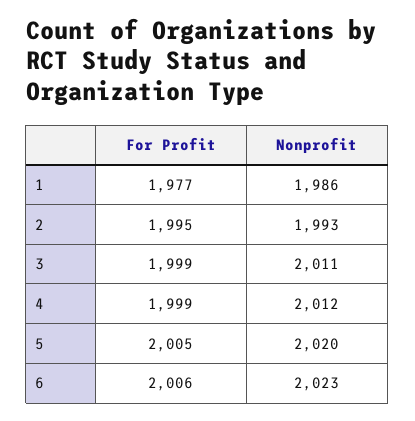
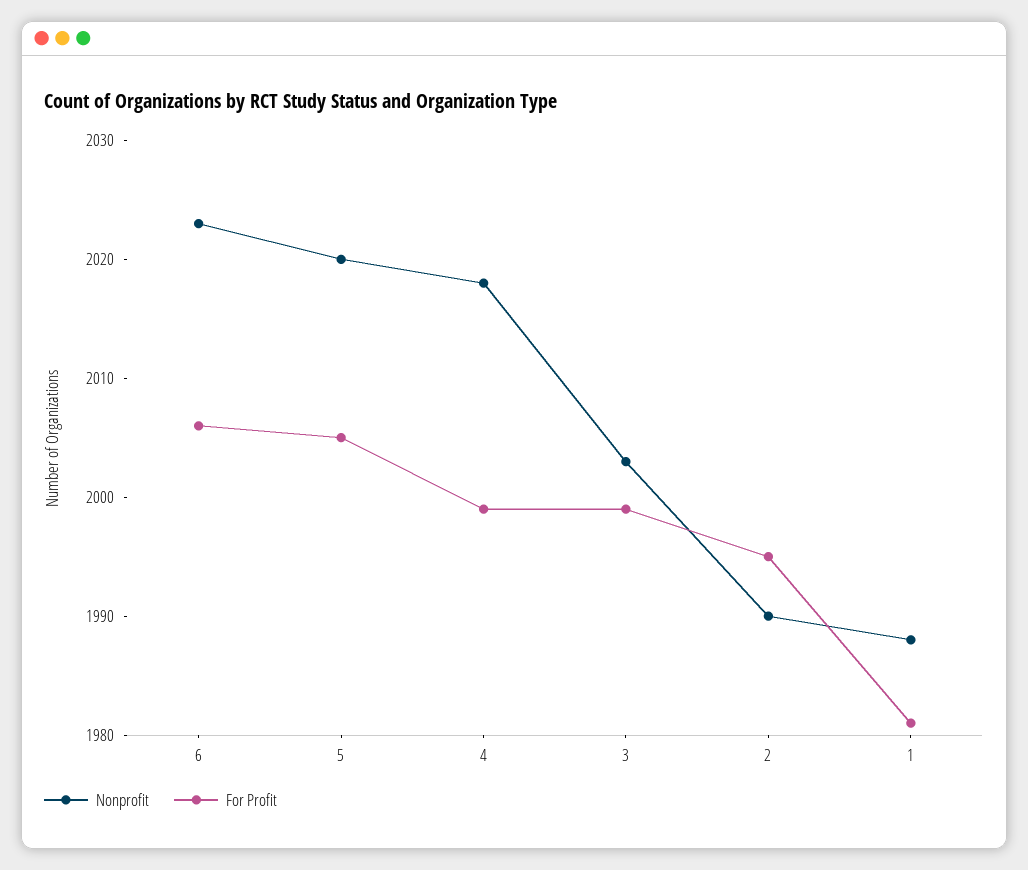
  {
    "For Profit": {
-     "1": 1977,
+     "1": 1981,
      "2": 1995,
      "3": 1999,
      "4": 1999,
      "5": 2005,
      "6": 2006
    },
    "Nonprofit": {
-     "1": 1986,
+     "1": 1988,
-     "2": 1993,
+     "2": 1990,
-     "3": 2011,
+     "3": 2003,
-     "4": 2012,
+     "4": 2018,
      "5": 2020,
      "6": 2023
    }
  }

